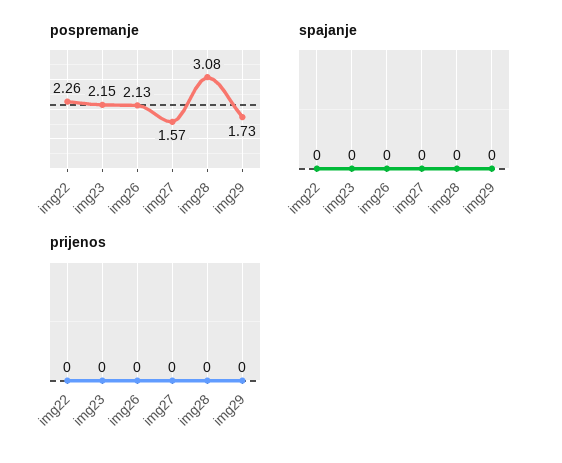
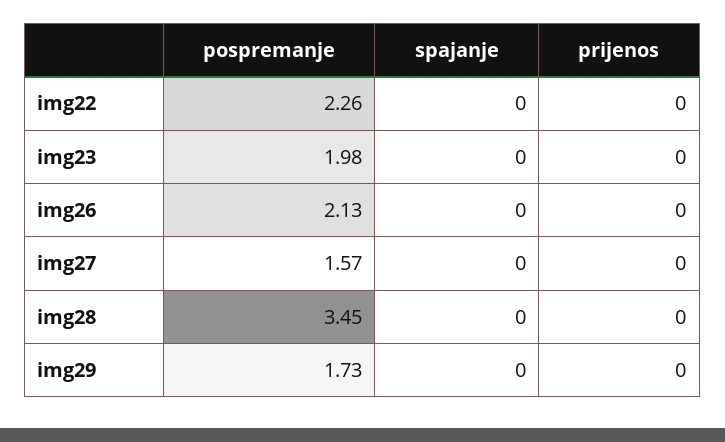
  {
    "pospremanje": {
      "img22": 2.26,
-     "img23": 2.15,
+     "img23": 1.98,
      "img26": 2.13,
      "img27": 1.57,
-     "img28": 3.08,
+     "img28": 3.45,
      "img29": 1.73
    },
    "spajanje": {
      "img22": 0,
      "img23": 0,
      "img26": 0,
      "img27": 0,
      "img28": 0,
      "img29": 0
    },
    "prijenos": {
      "img22": 0,
      "img23": 0,
      "img26": 0,
      "img27": 0,
      "img28": 0,
      "img29": 0
    }
  }

